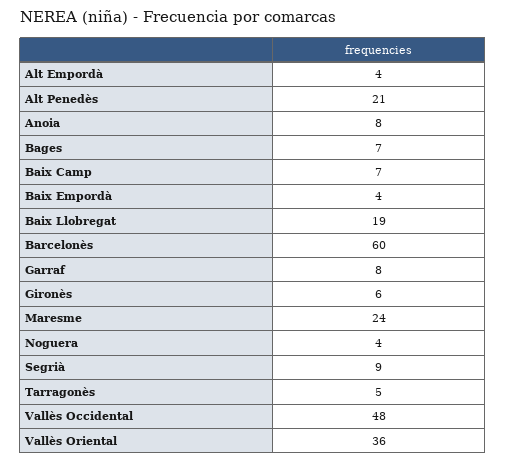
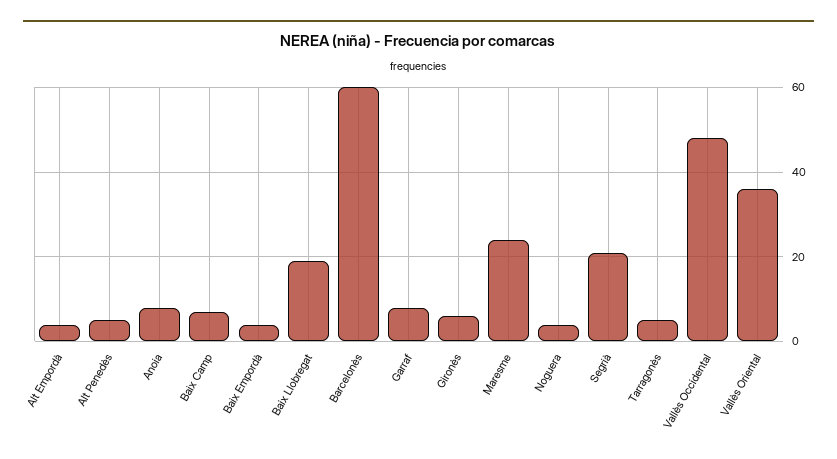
  {
    "Alt Empordà": 4,
-   "Alt Penedès": 21,
+   "Alt Penedès": 5,
    "Anoia": 8,
-   "Bages": 7,
    "Baix Camp": 7,
    "Baix Empordà": 4,
    "Baix Llobregat": 19,
    "Barcelonès": 60,
    "Garraf": 8,
    "Gironès": 6,
    "Maresme": 24,
    "Noguera": 4,
-   "Segrià": 9,
+   "Segrià": 20,
    "Tarragonès": 5,
    "Vallès Occidental": 48,
    "Vallès Oriental": 36
  }

